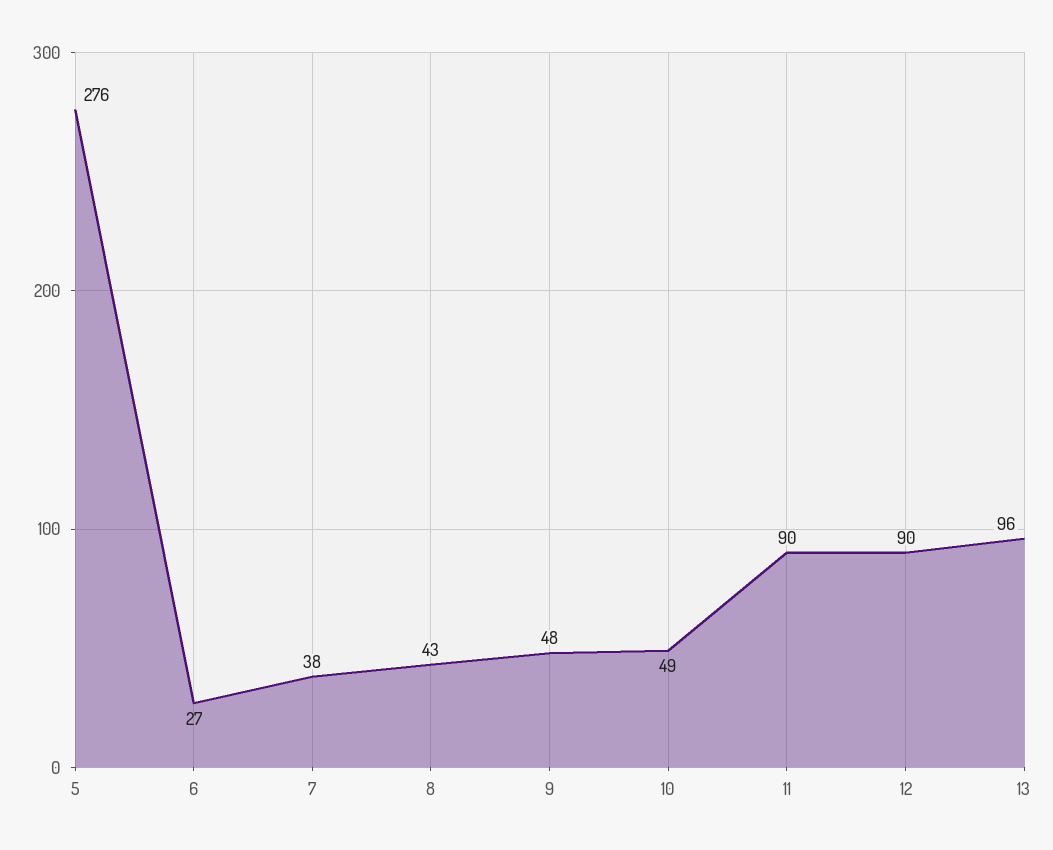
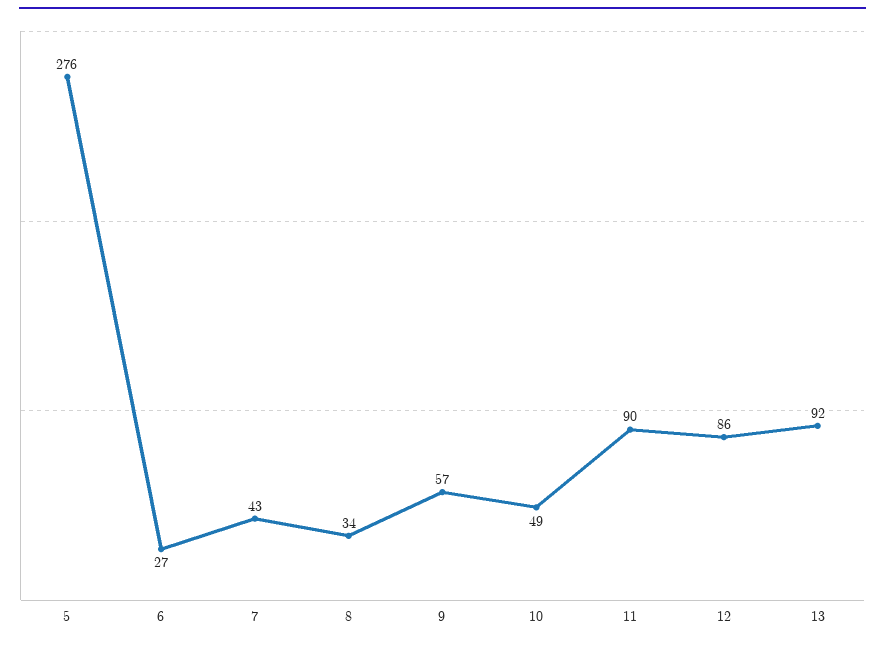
  {
    "5": 276,
    "6": 27,
-   "7": 38,
+   "7": 43,
-   "8": 43,
+   "8": 34,
-   "9": 48,
+   "9": 57,
    "10": 49,
    "11": 90,
-   "12": 90,
+   "12": 86,
-   "13": 96
+   "13": 92
  }

